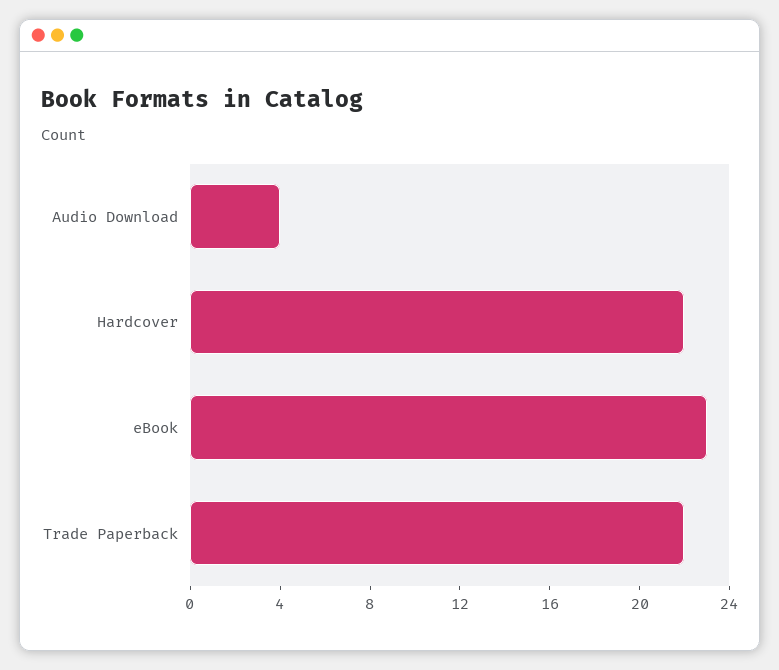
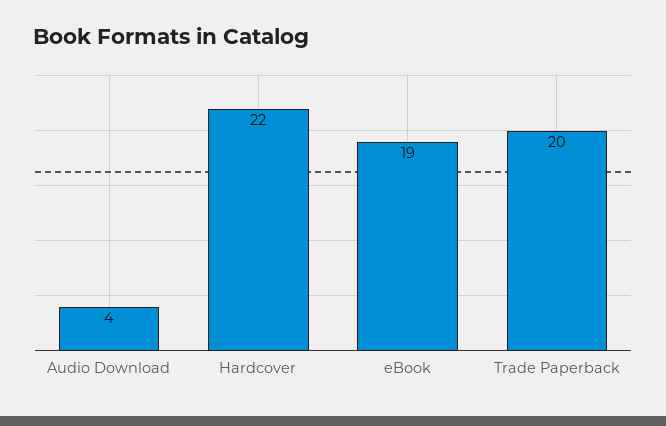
  {
    "Audio Download": 4,
    "Hardcover": 22,
-   "eBook": 23,
+   "eBook": 19,
-   "Trade Paperback": 22
+   "Trade Paperback": 20
  }

